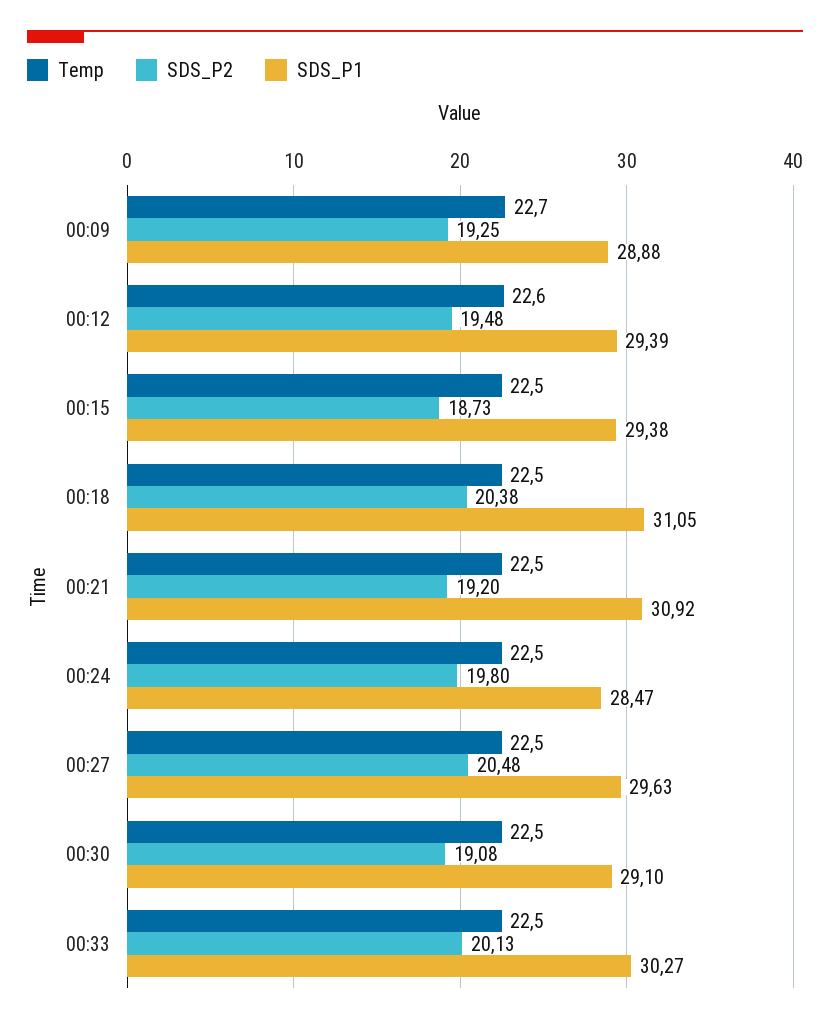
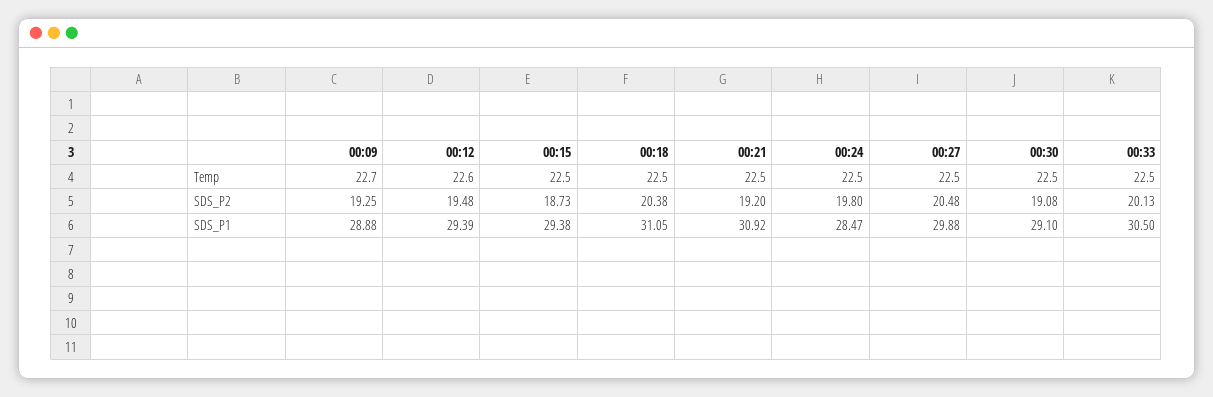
  {
    "Temp": {
      "00:09": 22.7,
      "00:12": 22.6,
      "00:15": 22.5,
      "00:18": 22.5,
      "00:21": 22.5,
      "00:24": 22.5,
      "00:27": 22.5,
      "00:30": 22.5,
      "00:33": 22.5
    },
    "SDS_P2": {
      "00:09": 19.25,
      "00:12": 19.48,
      "00:15": 18.73,
      "00:18": 20.38,
      "00:21": 19.2,
      "00:24": 19.8,
      "00:27": 20.48,
      "00:30": 19.08,
      "00:33": 20.13
    },
    "SDS_P1": {
      "00:09": 28.88,
      "00:12": 29.39,
      "00:15": 29.38,
      "00:18": 31.05,
      "00:21": 30.92,
      "00:24": 28.47,
-     "00:27": 29.63,
+     "00:27": 29.88,
      "00:30": 29.1,
-     "00:33": 30.27
+     "00:33": 30.5
    }
  }

